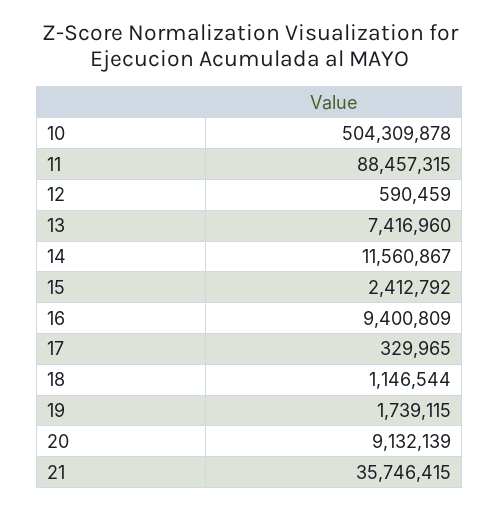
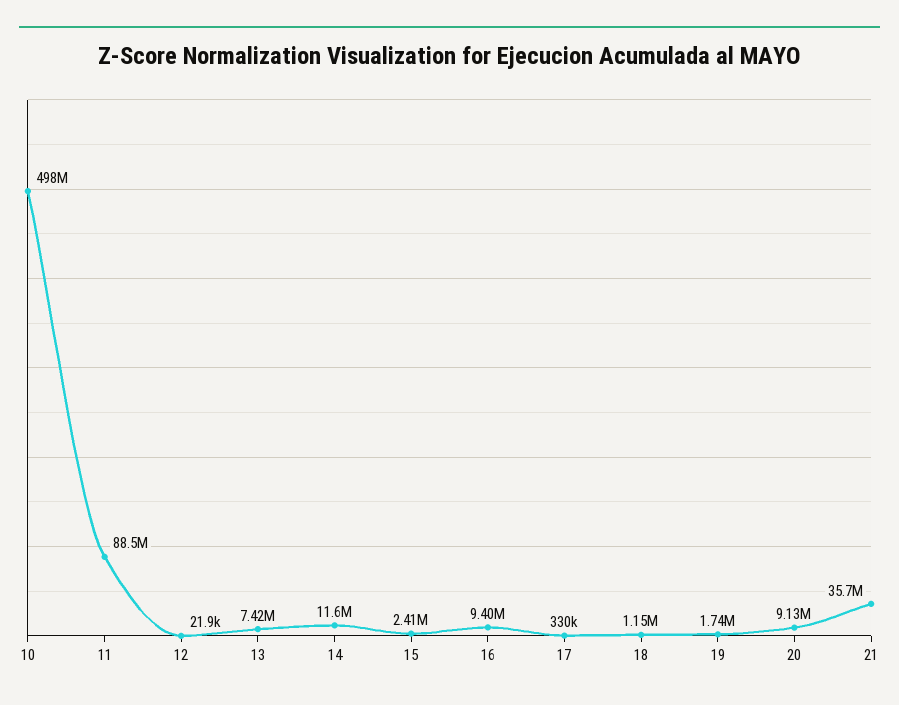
  {
-   "10": 504309878,
+   "10": 498000000,
    "11": 88457315,
-   "12": 590459,
+   "12": 21900,
    "13": 7416960,
    "14": 11560867,
    "15": 2412792,
    "16": 9400809,
    "17": 329965,
    "18": 1146544,
    "19": 1739115,
    "20": 9132139,
    "21": 35746415
  }

